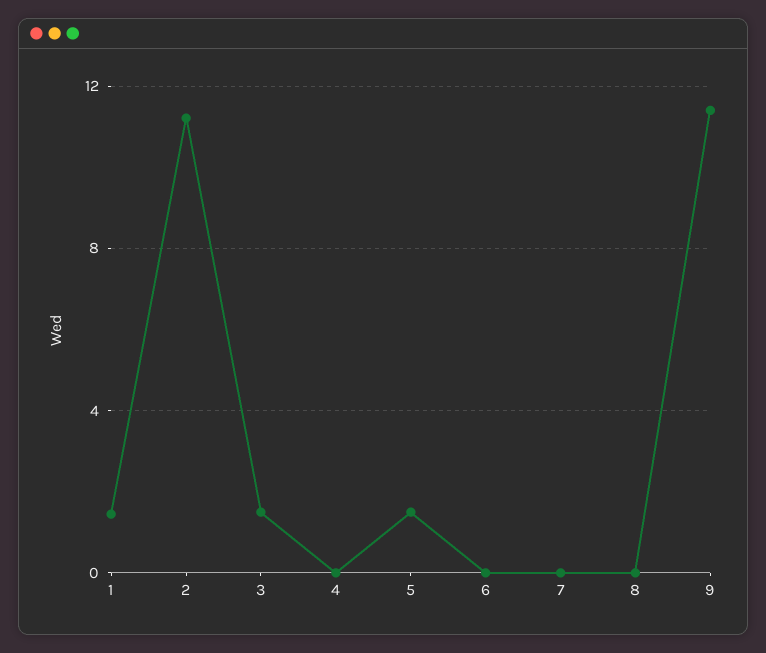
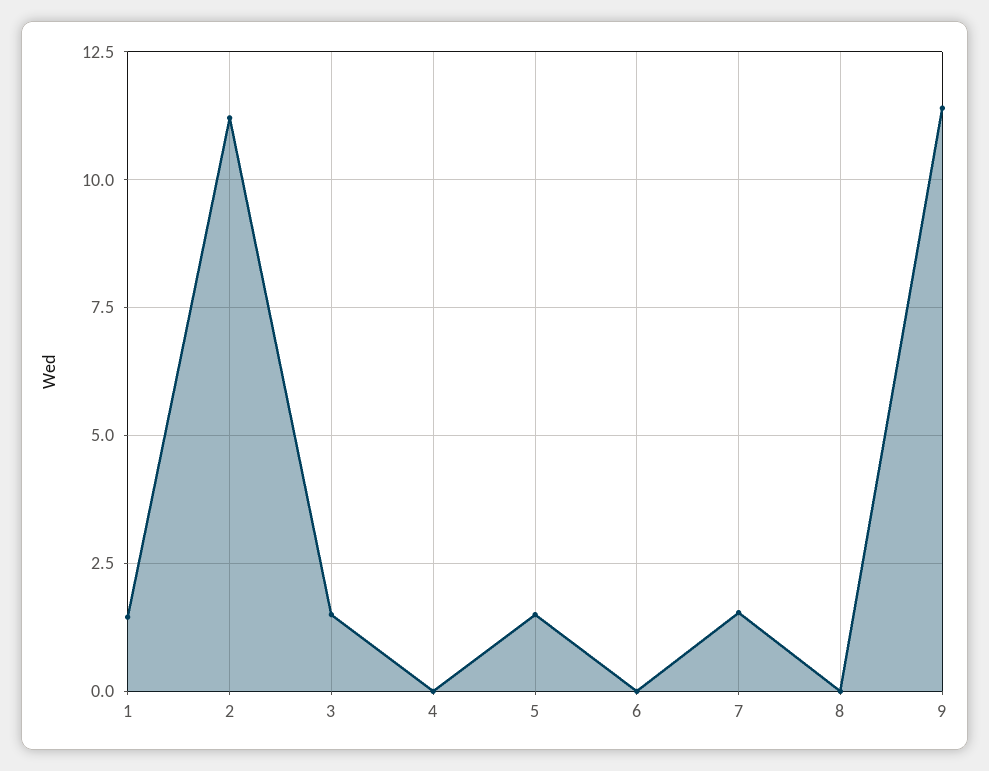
  {
    "1": 1.5,
    "2": 11.25,
    "3": 1.5,
    "4": 0,
    "5": 1.5,
    "6": 0,
-   "7": 0,
+   "7": 1.5,
    "8": 0,
    "9": 11.5
  }

